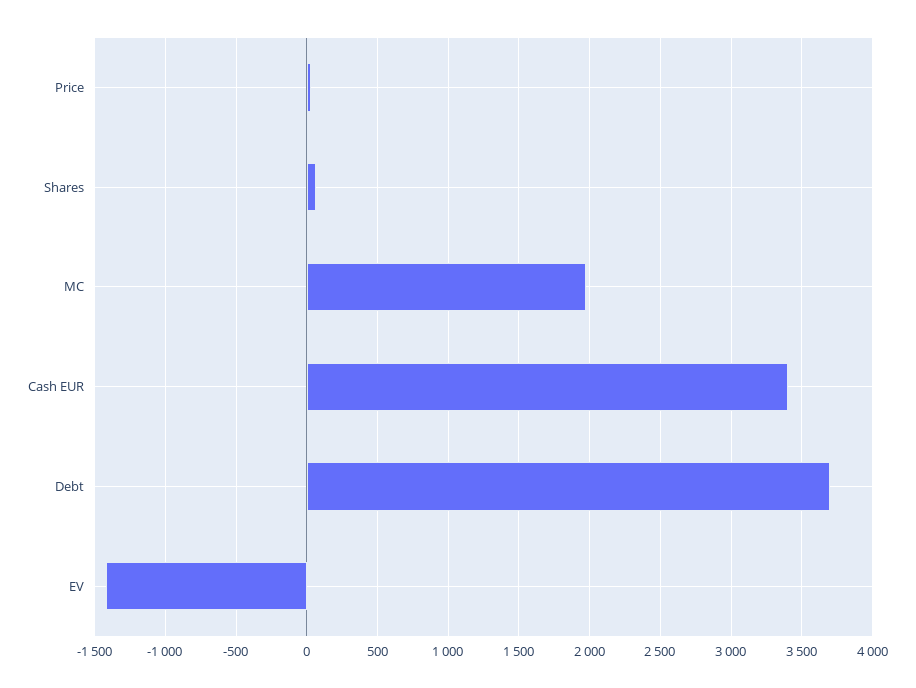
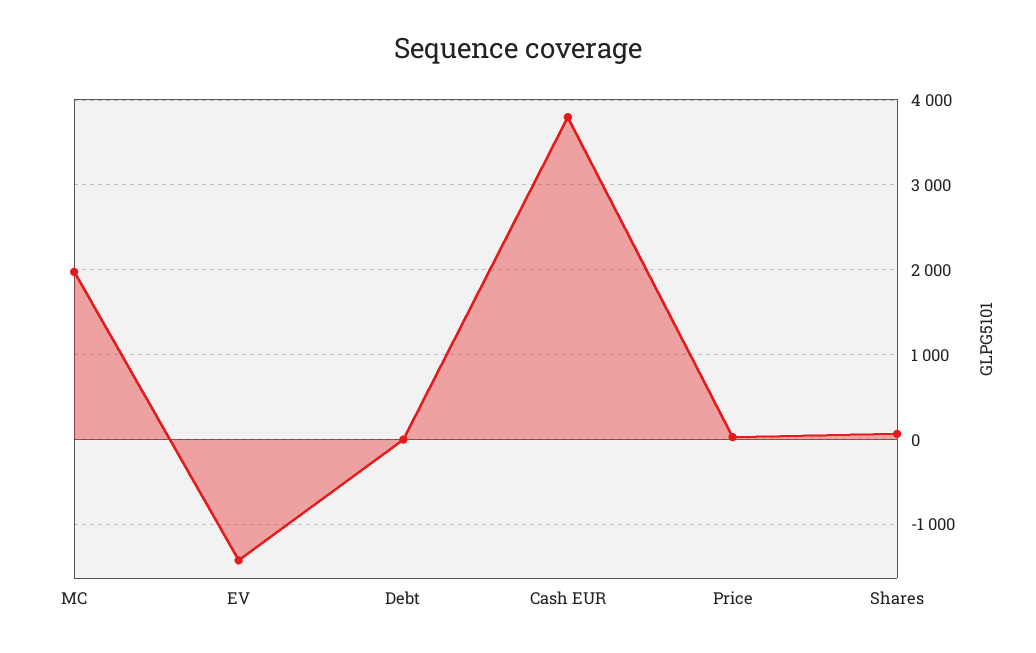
  {
    "Price": 50,
    "Shares": 50,
    "MC": 2000,
-   "Cash EUR": 3400,
+   "Cash EUR": 3800,
-   "Debt": 3700,
+   "Debt": 0,
    "EV": -1400
  }

